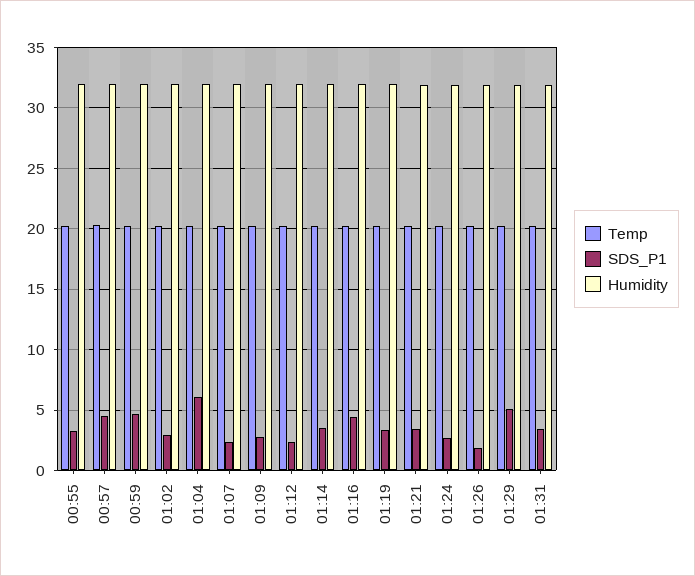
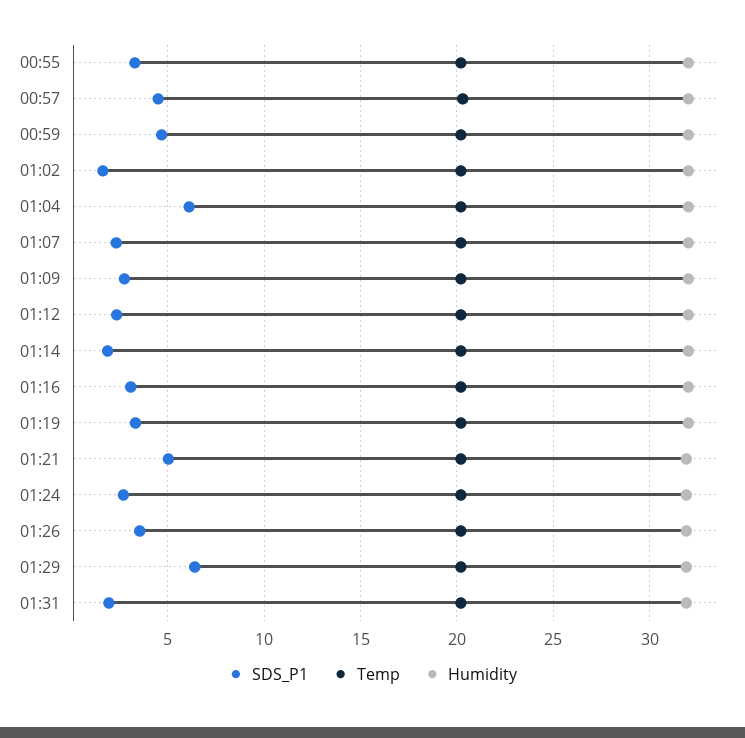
  {
    "Temp": {
      "00:55": 20,
      "00:57": 20.5,
      "00:59": 20,
      "01:02": 20,
      "01:04": 20,
      "01:07": 20,
      "01:09": 20,
      "01:12": 20,
      "01:14": 20,
      "01:16": 20,
      "01:19": 20,
      "01:21": 20,
      "01:24": 20,
      "01:26": 20,
      "01:29": 20,
      "01:31": 20
    },
    "SDS_P1": {
      "00:55": 3.5,
      "00:57": 4.5,
      "00:59": 4.5,
-     "01:02": 3,
+     "01:02": 1.5,
      "01:04": 6,
      "01:07": 2.5,
      "01:09": 3,
      "01:12": 2.5,
-     "01:14": 3.5,
+     "01:14": 2,
-     "01:16": 4.5,
+     "01:16": 3,
      "01:19": 3.5,
-     "01:21": 3.5,
+     "01:21": 5,
      "01:24": 2.5,
-     "01:26": 2,
+     "01:26": 3.5,
-     "01:29": 5,
+     "01:29": 6.5,
-     "01:31": 3.5
+     "01:31": 2
    },
    "Humidity": {
      "00:55": 32,
      "00:57": 32,
      "00:59": 32,
      "01:02": 32,
      "01:04": 32,
      "01:07": 32,
      "01:09": 32,
      "01:12": 32,
      "01:14": 32,
      "01:16": 32,
      "01:19": 32,
      "01:21": 32,
      "01:24": 32,
      "01:26": 32,
      "01:29": 32,
      "01:31": 32
    }
  }

